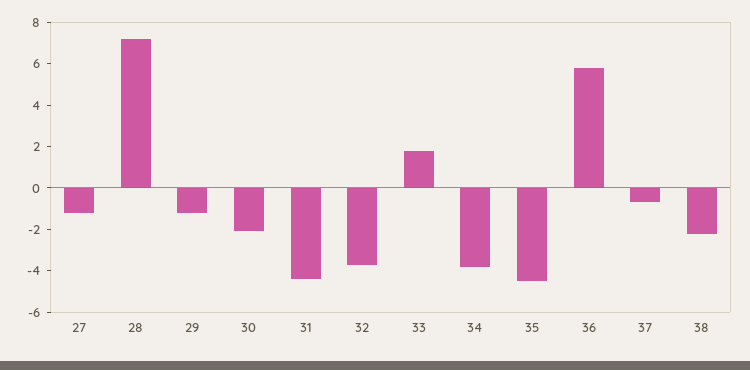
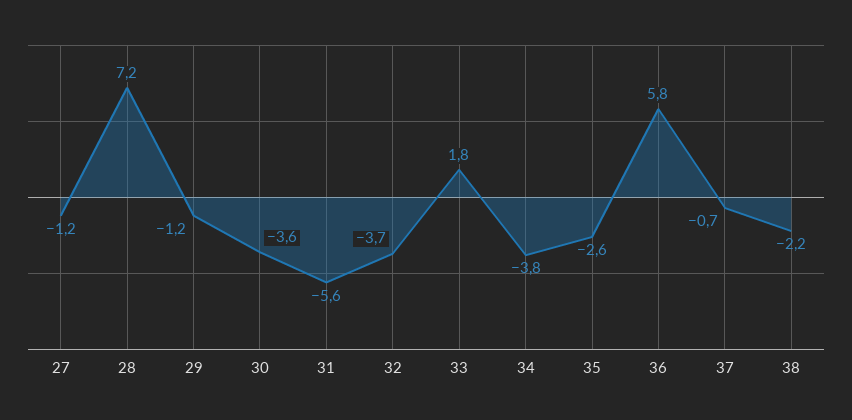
  {
    "27": -1.2,
    "28": 7.2,
    "29": -1.2,
-   "30": -2,
+   "30": -3.6,
-   "31": -4.5,
+   "31": -5.6,
    "32": -3.7,
    "33": 1.8,
    "34": -3.8,
-   "35": -4.5,
+   "35": -2.6,
    "36": 5.8,
    "37": -0.7,
    "38": -2.2
  }

